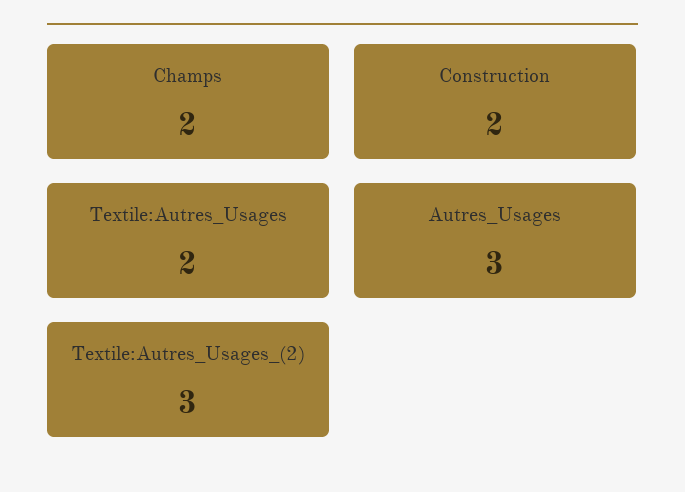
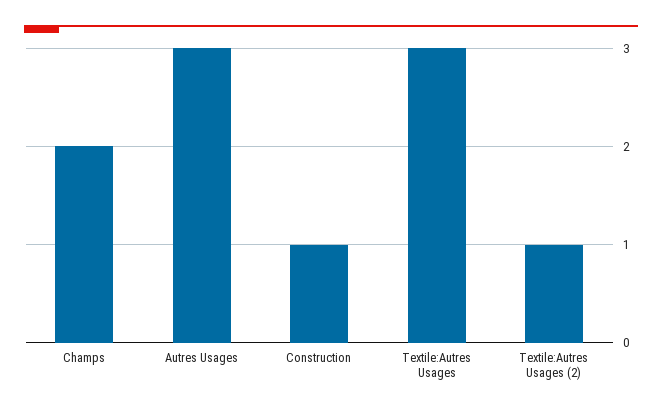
  {
    "Champs": 2,
-   "Construction": 2,
+   "Construction": 1,
-   "Textile:Autres_Usages": 2,
+   "Textile:Autres_Usages": 3,
    "Autres_Usages": 3,
-   "Textile:Autres_Usages_(2)": 3
+   "Textile:Autres_Usages_(2)": 1
  }

